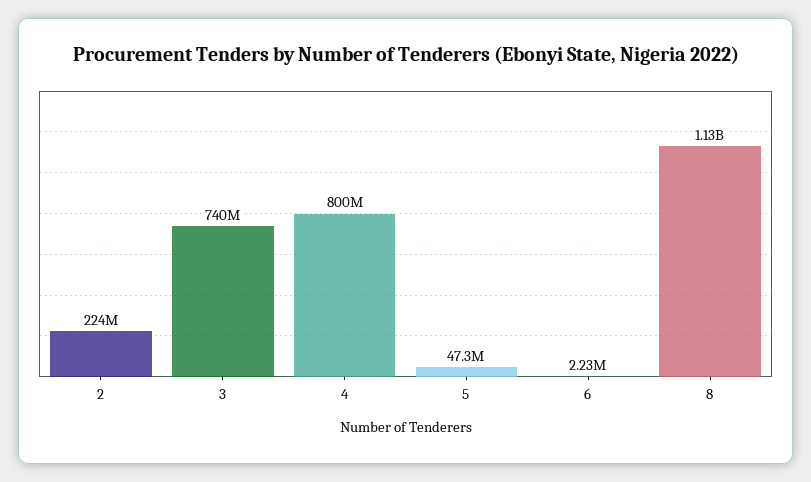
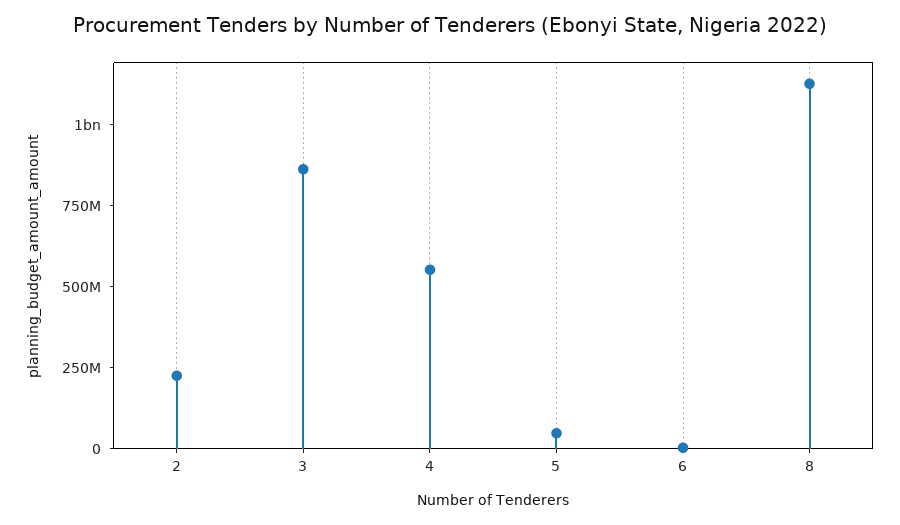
  {
    "2": 224000000,
-   "3": 740000000,
+   "3": 850000000,
-   "4": 800000000,
+   "4": 550000000,
    "5": 47300000,
    "6": 2230000,
    "8": 1130000000
  }

